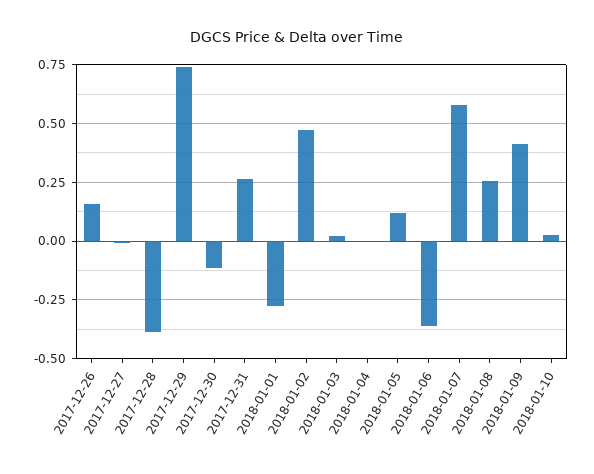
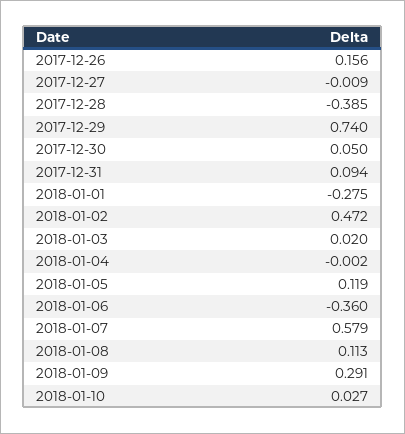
  {
    "2017-12-26": 0.156,
    "2017-12-27": -0.009,
    "2017-12-28": -0.385,
    "2017-12-29": 0.74,
-   "2017-12-30": -0.1,
+   "2017-12-30": 0.05,
-   "2017-12-31": 0.25,
+   "2017-12-31": 0.094,
    "2018-01-01": -0.275,
    "2018-01-02": 0.472,
    "2018-01-03": 0.02,
    "2018-01-04": -0.002,
    "2018-01-05": 0.119,
    "2018-01-06": -0.36,
    "2018-01-07": 0.579,
-   "2018-01-08": 0.25,
+   "2018-01-08": 0.113,
-   "2018-01-09": 0.4,
+   "2018-01-09": 0.291,
    "2018-01-10": 0.027
  }

